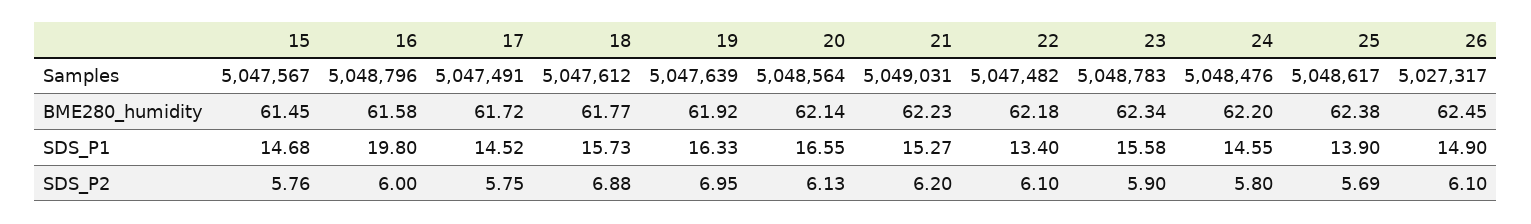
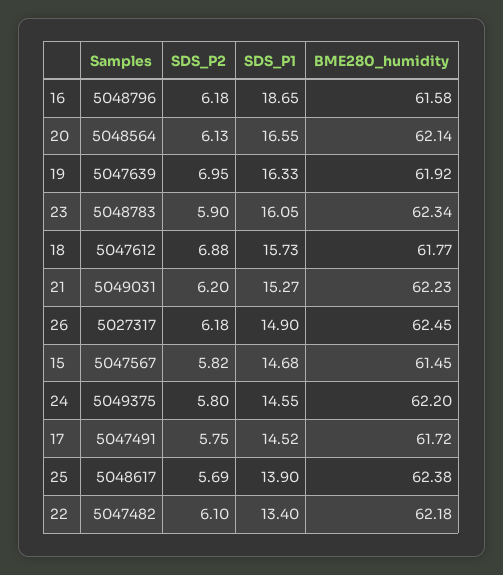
  {
    "15": {
      "Samples": 5047567,
      "BME280_humidity": 61.45,
      "SDS_P1": 14.68,
-     "SDS_P2": 5.76
+     "SDS_P2": 5.82
    },
    "16": {
      "Samples": 5048796,
      "BME280_humidity": 61.58,
-     "SDS_P1": 19.8,
+     "SDS_P1": 18.65,
-     "SDS_P2": 6
+     "SDS_P2": 6.18
    },
    "17": {
      "Samples": 5047491,
      "BME280_humidity": 61.72,
      "SDS_P1": 14.52,
      "SDS_P2": 5.75
    },
    "18": {
      "Samples": 5047612,
      "BME280_humidity": 61.77,
      "SDS_P1": 15.73,
      "SDS_P2": 6.88
    },
    "19": {
      "Samples": 5047639,
      "BME280_humidity": 61.92,
      "SDS_P1": 16.33,
      "SDS_P2": 6.95
    },
    "20": {
      "Samples": 5048564,
      "BME280_humidity": 62.14,
      "SDS_P1": 16.55,
      "SDS_P2": 6.13
    },
    "21": {
      "Samples": 5049031,
      "BME280_humidity": 62.23,
      "SDS_P1": 15.27,
      "SDS_P2": 6.2
    },
    "22": {
      "Samples": 5047482,
      "BME280_humidity": 62.18,
      "SDS_P1": 13.4,
      "SDS_P2": 6.1
    },
    "23": {
      "Samples": 5048783,
      "BME280_humidity": 62.34,
-     "SDS_P1": 15.58,
+     "SDS_P1": 16.05,
      "SDS_P2": 5.9
    },
    "24": {
-     "Samples": 5048476,
+     "Samples": 5049375,
      "BME280_humidity": 62.2,
      "SDS_P1": 14.55,
      "SDS_P2": 5.8
    },
    "25": {
      "Samples": 5048617,
      "BME280_humidity": 62.38,
      "SDS_P1": 13.9,
      "SDS_P2": 5.69
    },
    "26": {
      "Samples": 5027317,
      "BME280_humidity": 62.45,
      "SDS_P1": 14.9,
-     "SDS_P2": 6.1
+     "SDS_P2": 6.18
    }
  }

